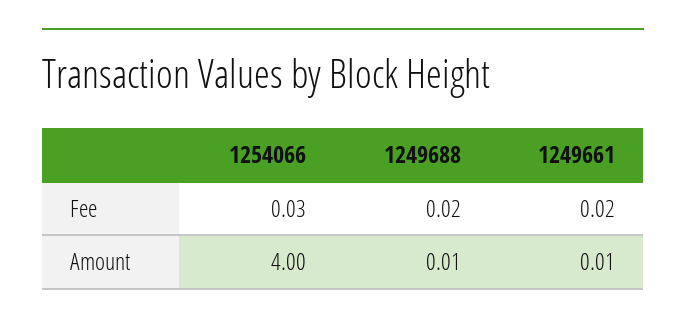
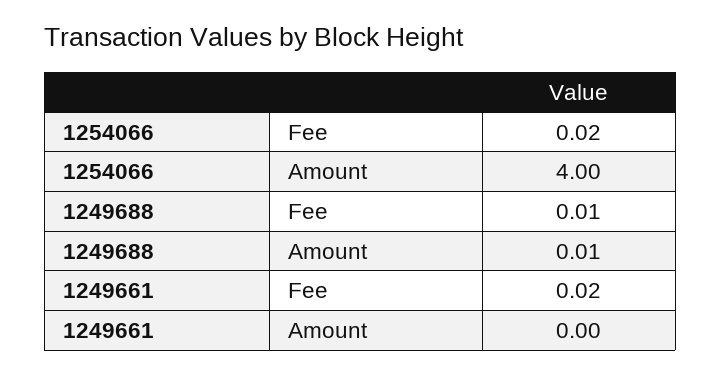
  {
    "1254066": {
-     "Fee": 0.03,
+     "Fee": 0.02,
      "Amount": 4
    },
    "1249688": {
-     "Fee": 0.02,
+     "Fee": 0.01,
      "Amount": 0.01
    },
    "1249661": {
      "Fee": 0.02,
-     "Amount": 0.01
+     "Amount": 0
    }
  }

